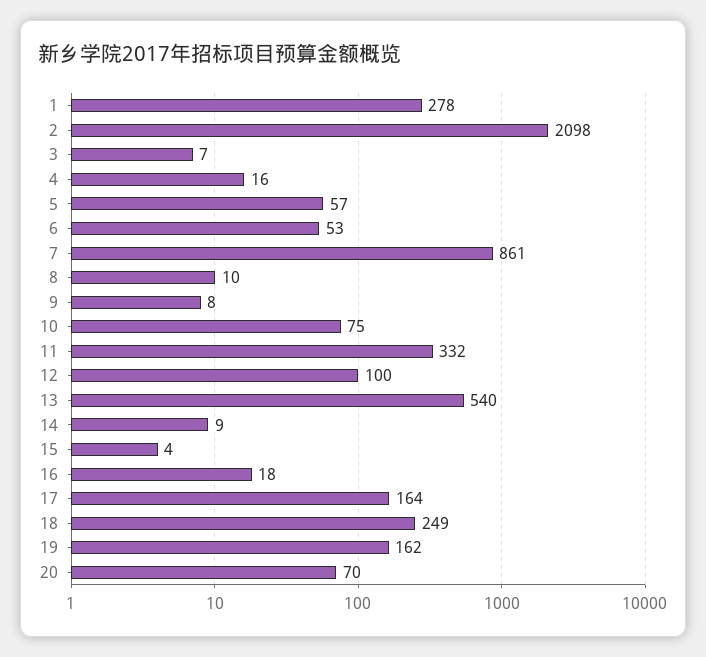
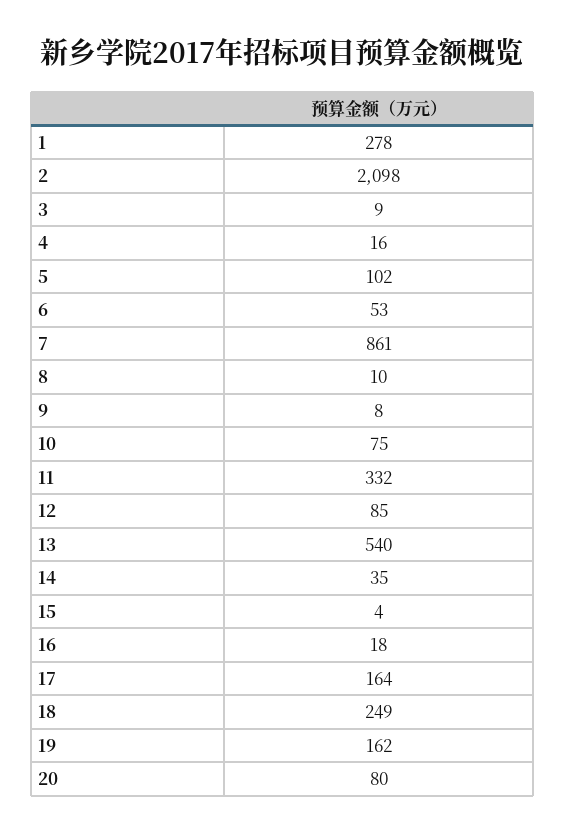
  {
    "1": 278,
    "2": 2098,
-   "3": 7,
+   "3": 9,
    "4": 16,
-   "5": 57,
+   "5": 102,
    "6": 53,
    "7": 861,
    "8": 10,
    "9": 8,
    "10": 75,
    "11": 332,
-   "12": 100,
+   "12": 85,
    "13": 540,
-   "14": 9,
+   "14": 35,
    "15": 4,
    "16": 18,
    "17": 164,
    "18": 249,
    "19": 162,
-   "20": 70
+   "20": 80
  }

